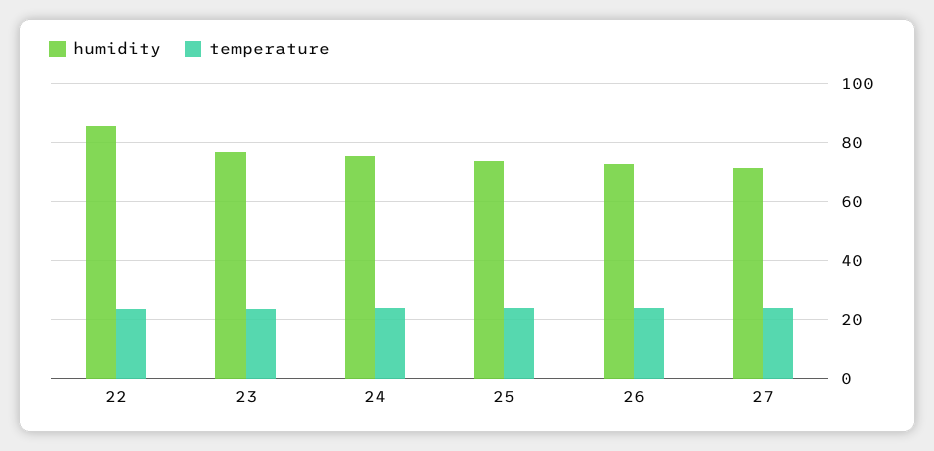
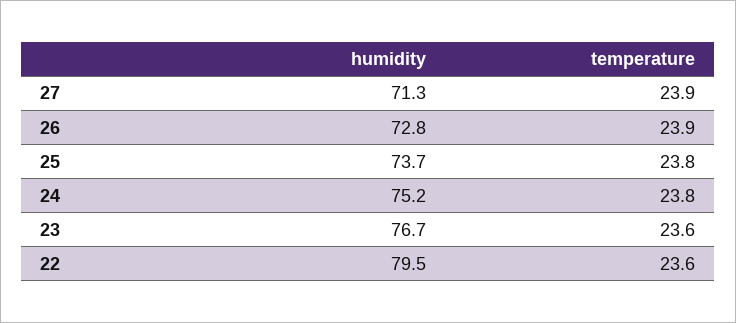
  {
    "humidity": {
-     "22": 85,
+     "22": 79.5,
      "23": 76.7,
      "24": 75.2,
      "25": 73.7,
      "26": 72.8,
      "27": 71.3
    },
    "temperature": {
      "22": 23.6,
      "23": 23.6,
      "24": 23.8,
      "25": 23.8,
      "26": 23.9,
      "27": 23.9
    }
  }

